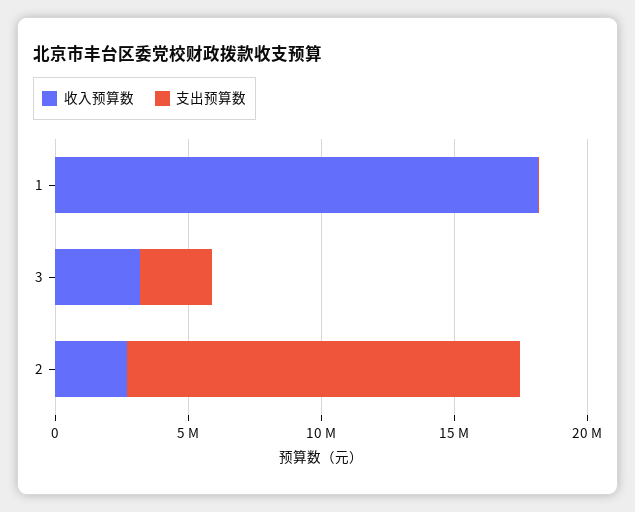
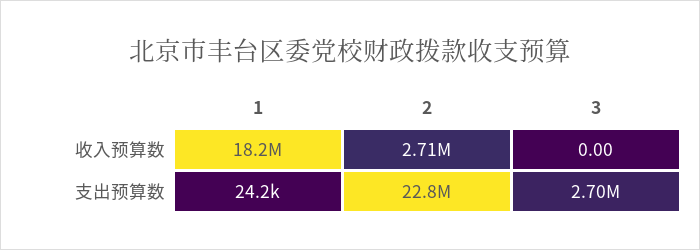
  {
    "收入预算数": {
      "1": 18200000,
-     "3": 3000000,
+     "3": 0,
      "2": 2710000
    },
    "支出预算数": {
      "1": 24200,
      "3": 2700000,
-     "2": 15000000
+     "2": 22800000
    }
  }

